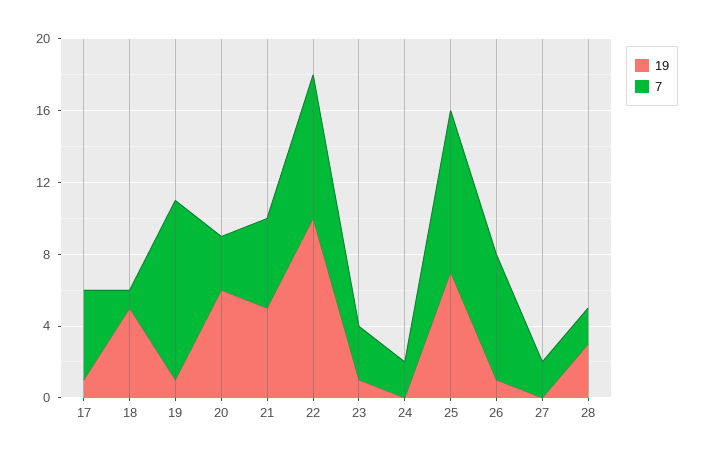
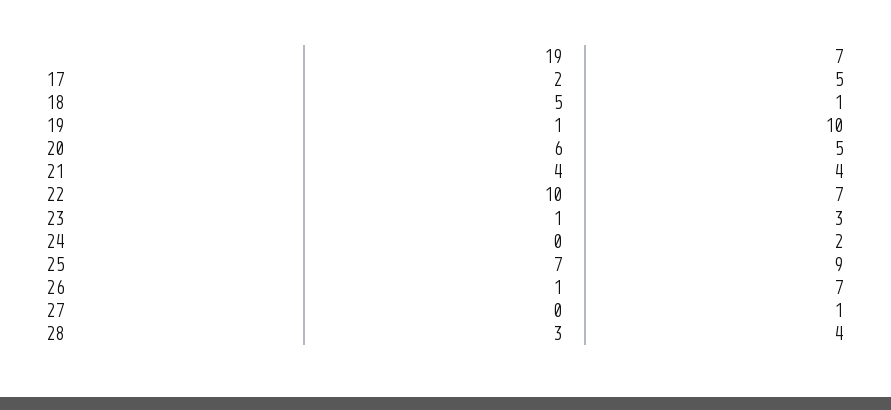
  {
    "19": {
-     "17": 1,
+     "17": 2,
      "18": 5,
      "19": 1,
      "20": 6,
-     "21": 5,
+     "21": 4,
      "22": 10,
      "23": 1,
      "24": 0,
      "25": 7,
      "26": 1,
      "27": 0,
      "28": 3
    },
    "7": {
      "17": 5,
      "18": 1,
      "19": 10,
-     "20": 3,
+     "20": 5,
-     "21": 5,
+     "21": 4,
-     "22": 8,
+     "22": 7,
      "23": 3,
      "24": 2,
      "25": 9,
      "26": 7,
-     "27": 2,
+     "27": 1,
-     "28": 2
+     "28": 4
    }
  }

